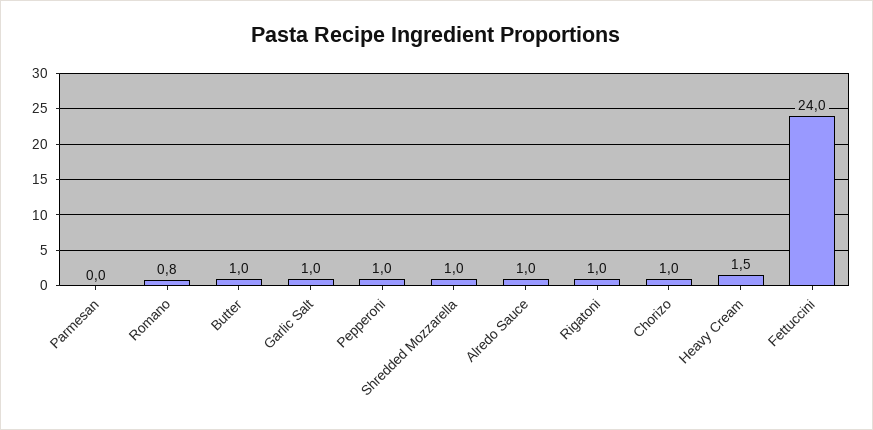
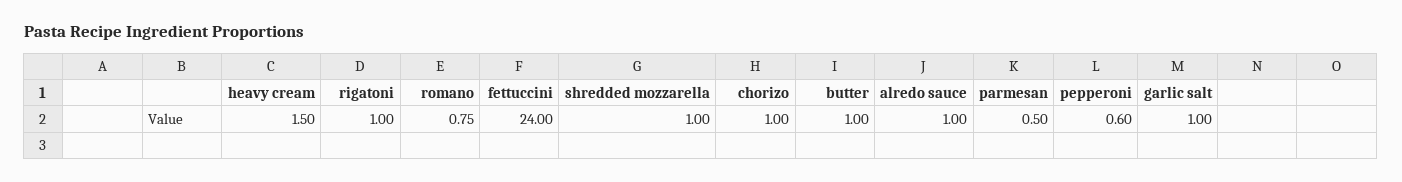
  {
-   "Parmesan": 0,
+   "Parmesan": 0.5,
    "Romano": 0.75,
    "Butter": 1,
    "Garlic Salt": 1,
-   "Pepperoni": 1,
+   "Pepperoni": 0.6,
    "Shredded Mozzarella": 1,
    "Alredo Sauce": 1,
    "Rigatoni": 1,
    "Chorizo": 1,
    "Heavy Cream": 1.5,
    "Fettuccini": 24
  }

